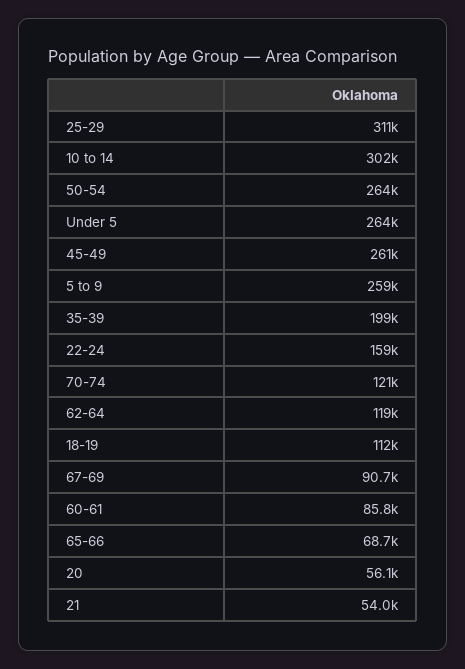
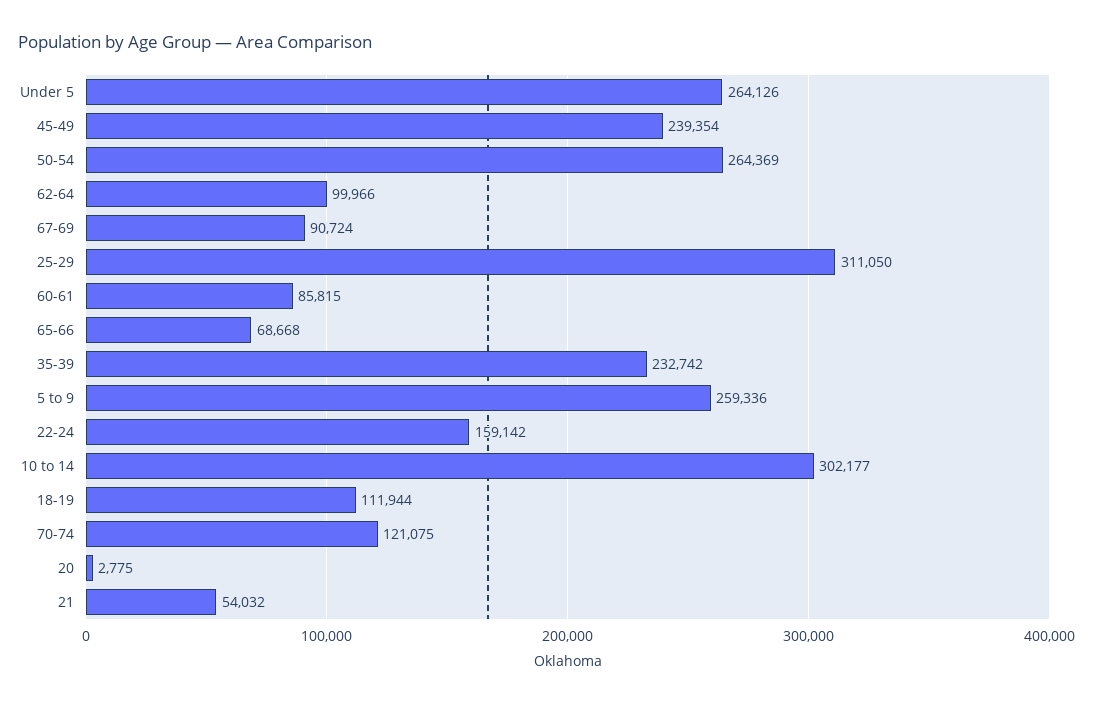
  {
    "25-29": 311050,
    "10 to 14": 302177,
    "50-54": 264369,
    "Under 5": 264126,
-   "45-49": 261000,
+   "45-49": 239354,
    "5 to 9": 259336,
-   "35-39": 199000,
+   "35-39": 232742,
    "22-24": 159142,
    "70-74": 121075,
-   "62-64": 119000,
+   "62-64": 99966,
    "18-19": 111944,
    "67-69": 90724,
    "60-61": 85815,
    "65-66": 68668,
-   "20": 56100,
+   "20": 2775,
    "21": 54032
  }

